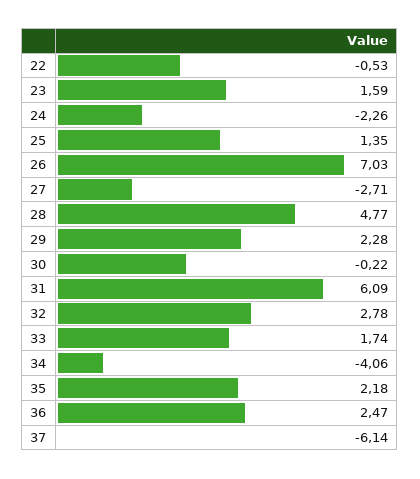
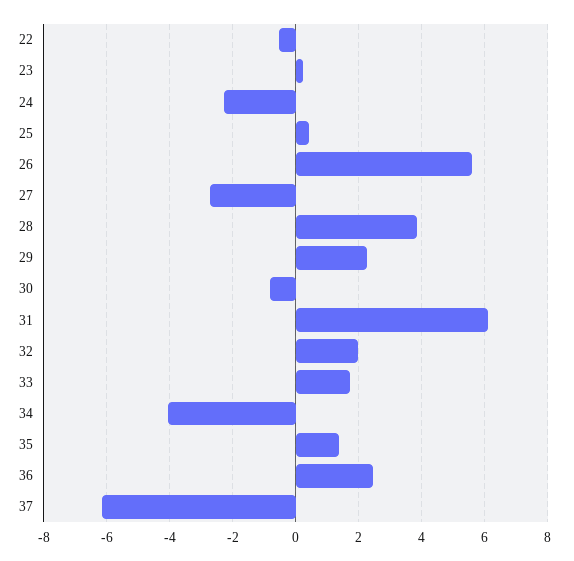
  {
    "22": -0.53,
-   "23": 1.59,
+   "23": 0.2,
    "24": -2.26,
-   "25": 1.35,
+   "25": 0.4,
-   "26": 7.03,
+   "26": 5.6,
    "27": -2.71,
-   "28": 4.77,
+   "28": 3.8,
    "29": 2.28,
-   "30": -0.22,
+   "30": -0.8,
    "31": 6.09,
-   "32": 2.78,
+   "32": 2,
    "33": 1.74,
    "34": -4.06,
-   "35": 2.18,
+   "35": 1.4,
    "36": 2.47,
    "37": -6.14
  }

